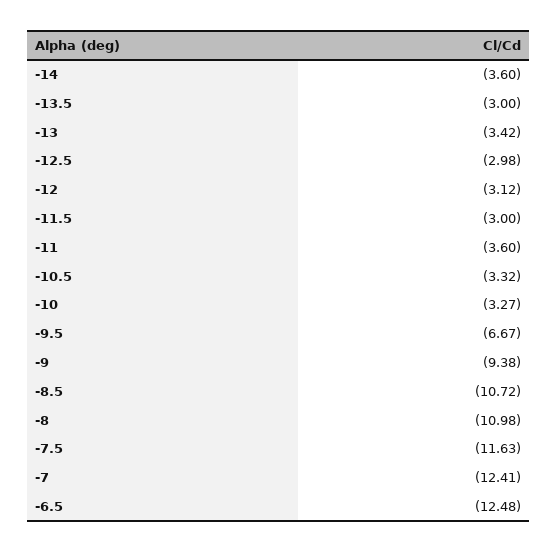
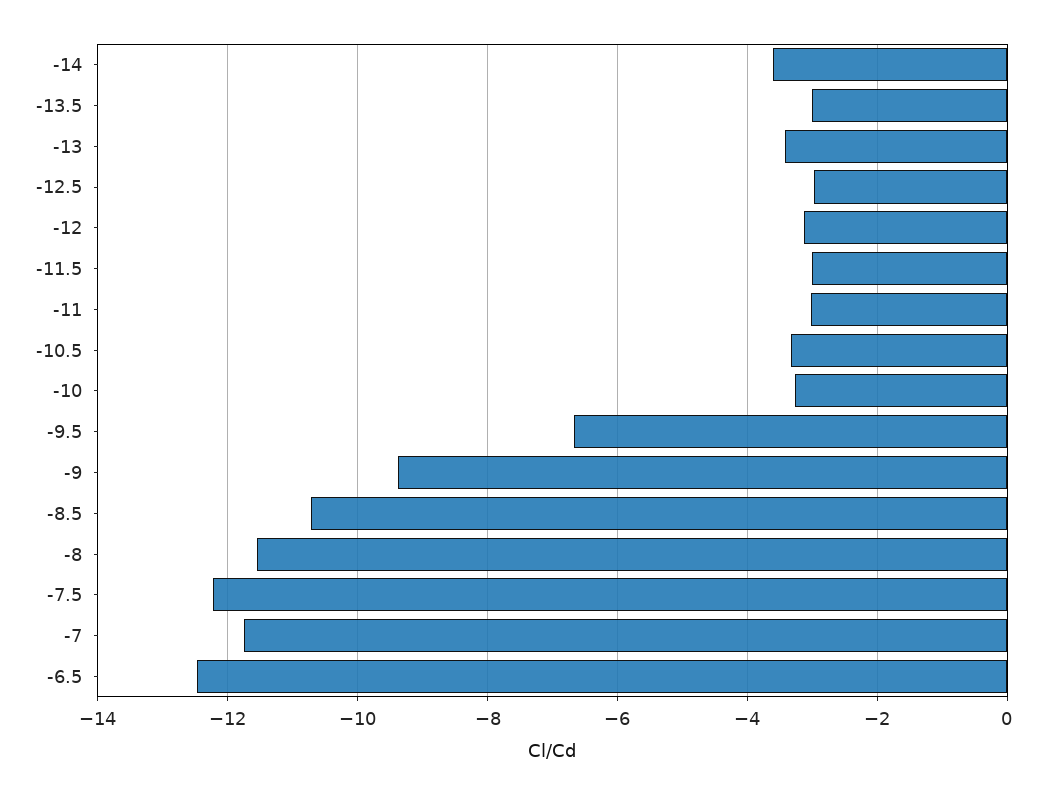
  {
    "-14": -3.6,
    "-13.5": -3,
    "-13": -3.42,
    "-12.5": -2.98,
    "-12": -3.12,
    "-11.5": -3,
-   "-11": -3.6,
+   "-11": -3,
    "-10.5": -3.32,
    "-10": -3.27,
    "-9.5": -6.67,
    "-9": -9.38,
    "-8.5": -10.72,
-   "-8": -10.98,
+   "-8": -11.6,
-   "-7.5": -11.63,
+   "-7.5": -12.2,
-   "-7": -12.41,
+   "-7": -11.8,
    "-6.5": -12.48
  }

